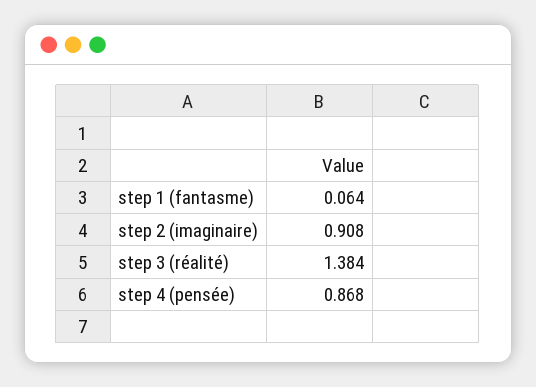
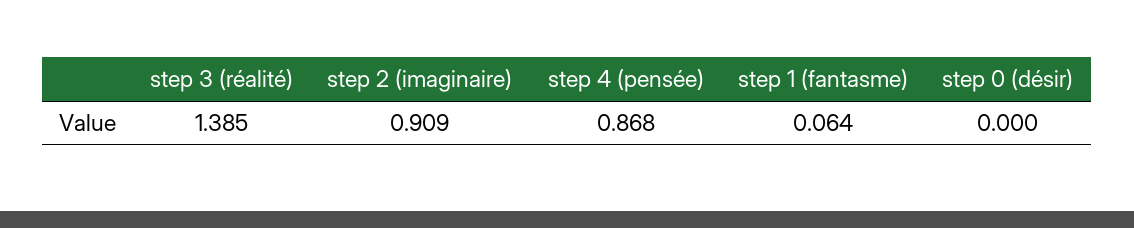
  {
    "step 1 (fantasme)": 0.064,
-   "step 2 (imaginaire)": 0.908,
+   "step 2 (imaginaire)": 0.909,
-   "step 3 (réalité)": 1.384,
+   "step 3 (réalité)": 1.385,
-   "step 4 (pensée)": 0.868
+   "step 4 (pensée)": 0.868,
+   "step 0 (désir)": 0
  }

